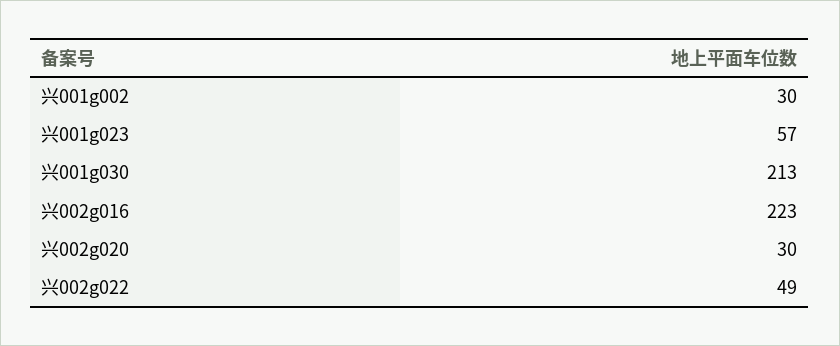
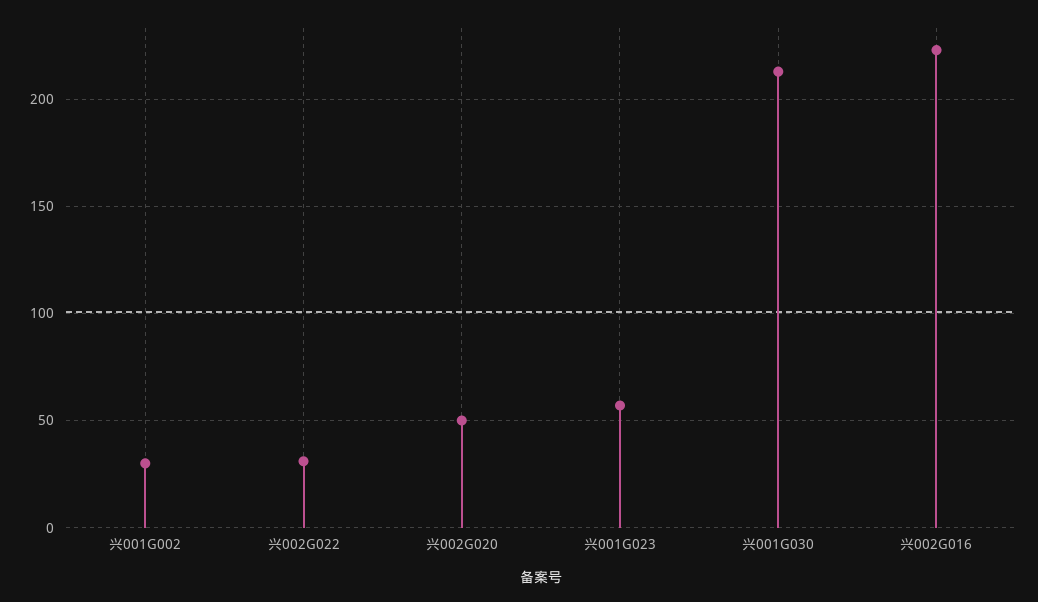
  {
    "兴001g002": 30,
    "兴001g023": 57,
    "兴001g030": 213,
    "兴002g016": 223,
-   "兴002g020": 30,
+   "兴002g020": 50,
-   "兴002g022": 49
+   "兴002g022": 30
  }

